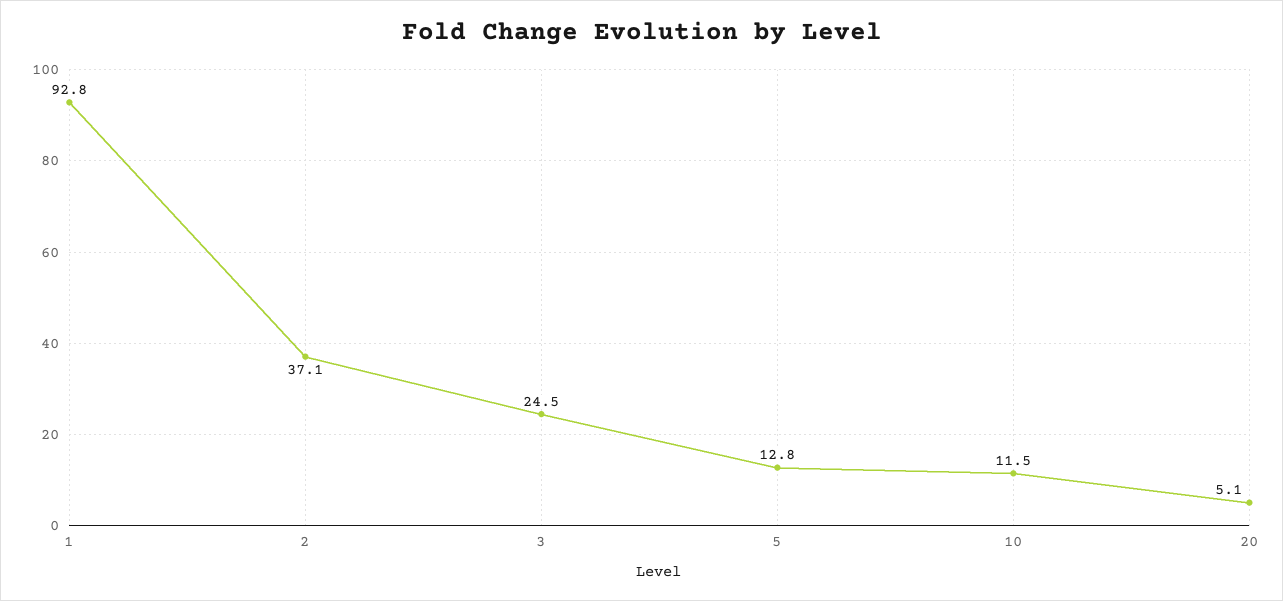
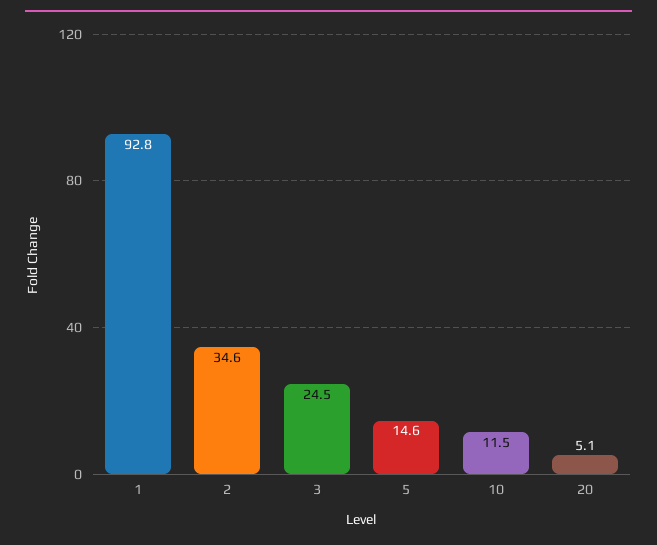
  {
    "1": 92.8,
-   "2": 37.1,
+   "2": 34.6,
    "3": 24.5,
-   "5": 12.8,
+   "5": 14.6,
    "10": 11.5,
    "20": 5.1
  }

